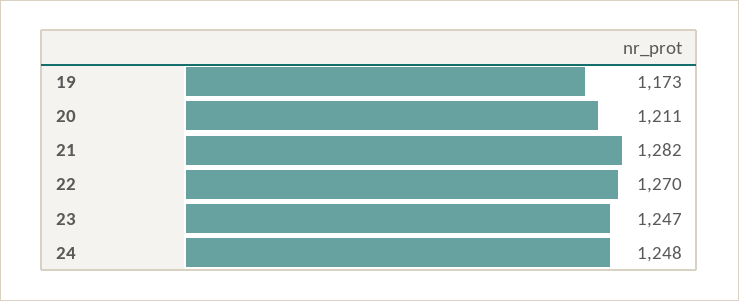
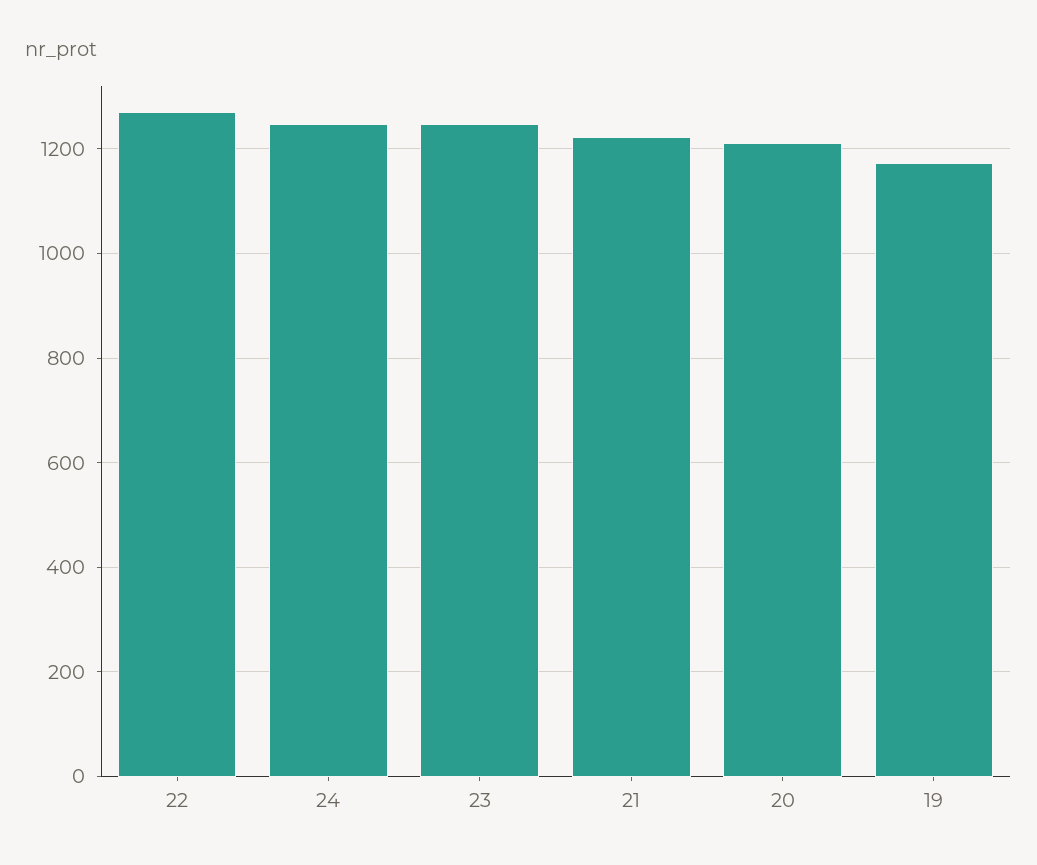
  {
    "19": 1173,
    "20": 1211,
-   "21": 1282,
+   "21": 1220,
    "22": 1270,
    "23": 1247,
    "24": 1248
  }

